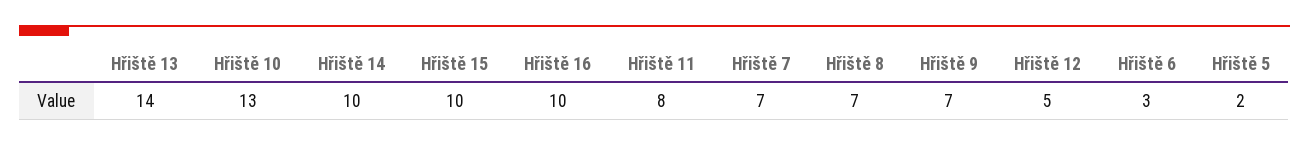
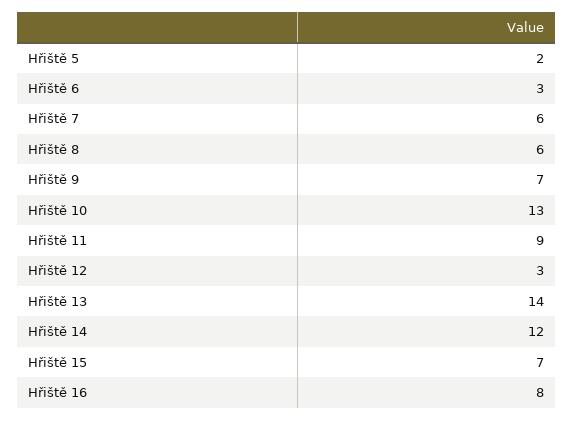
  {
    "Hřiště 13": 14,
    "Hřiště 10": 13,
-   "Hřiště 14": 10,
+   "Hřiště 14": 12,
-   "Hřiště 15": 10,
+   "Hřiště 15": 7,
-   "Hřiště 16": 10,
+   "Hřiště 16": 8,
-   "Hřiště 11": 8,
+   "Hřiště 11": 9,
-   "Hřiště 7": 7,
+   "Hřiště 7": 6,
-   "Hřiště 8": 7,
+   "Hřiště 8": 6,
    "Hřiště 9": 7,
-   "Hřiště 12": 5,
+   "Hřiště 12": 3,
    "Hřiště 6": 3,
    "Hřiště 5": 2
  }

